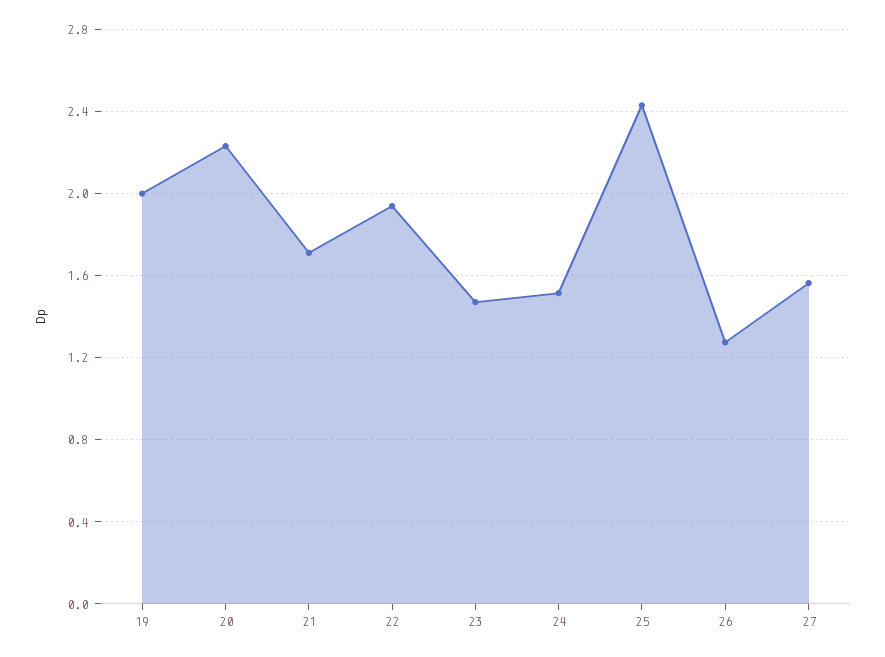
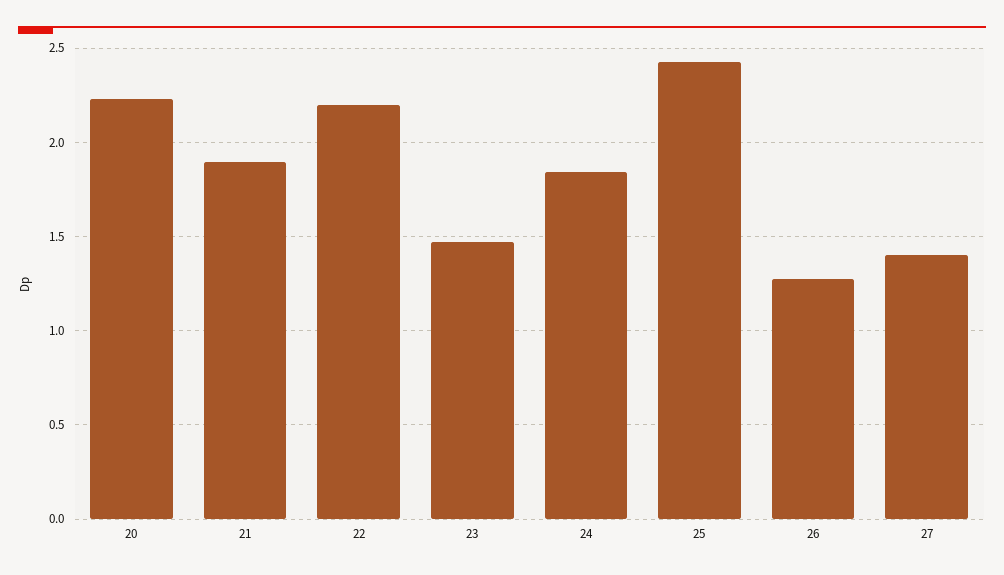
  {
-   "19": 2,
    "20": 2.25,
-   "21": 1.7,
+   "21": 1.9,
-   "22": 1.95,
+   "22": 2.2,
    "23": 1.45,
-   "24": 1.5,
+   "24": 1.85,
    "25": 2.45,
    "26": 1.25,
-   "27": 1.55
+   "27": 1.4
  }

